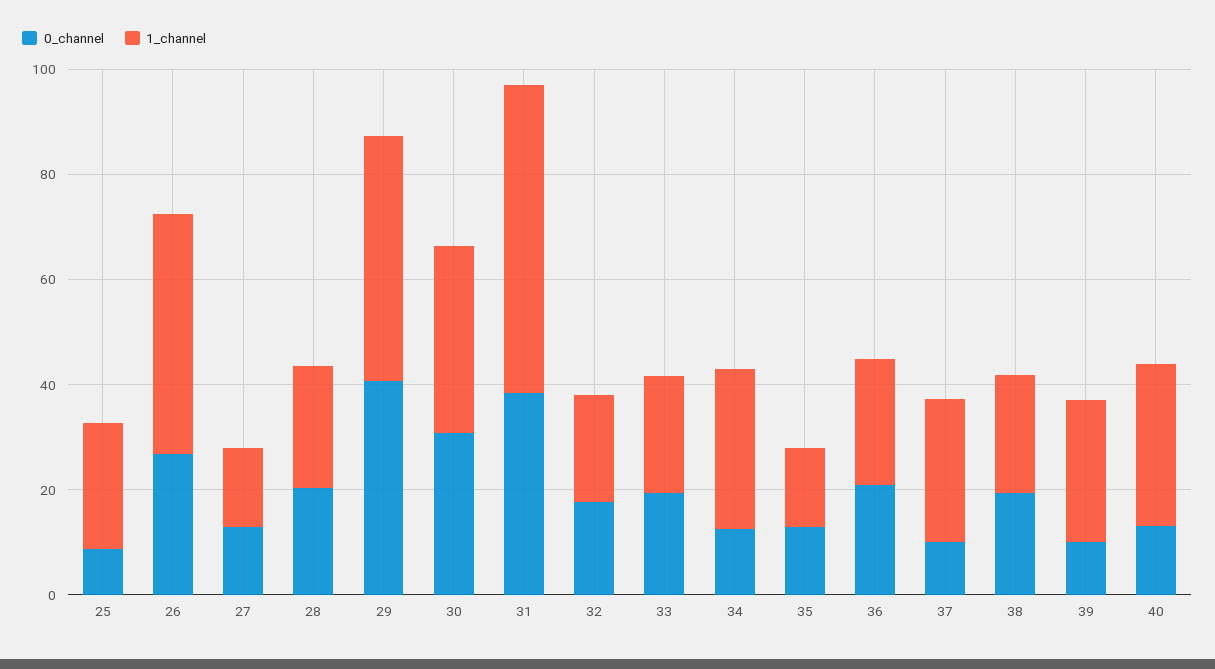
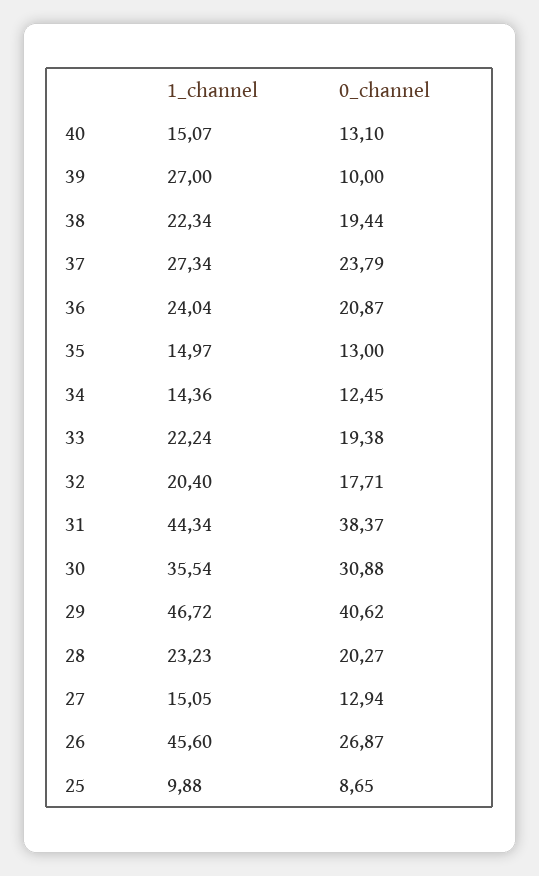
  {
    "0_channel": {
      "25": 8.65,
      "26": 26.87,
      "27": 12.94,
      "28": 20.27,
      "29": 40.62,
      "30": 30.88,
      "31": 38.37,
      "32": 17.71,
      "33": 19.38,
      "34": 12.45,
      "35": 13,
      "36": 20.87,
-     "37": 10,
+     "37": 23.79,
      "38": 19.44,
      "39": 10,
      "40": 13.1
    },
    "1_channel": {
-     "25": 25,
+     "25": 9.88,
      "26": 45.6,
      "27": 15.05,
      "28": 23.23,
      "29": 46.72,
      "30": 35.54,
-     "31": 60,
+     "31": 44.34,
      "32": 20.4,
      "33": 22.24,
-     "34": 30,
+     "34": 14.36,
      "35": 14.97,
      "36": 24.04,
      "37": 27.34,
      "38": 22.34,
      "39": 27,
-     "40": 30
+     "40": 15.07
    }
  }

